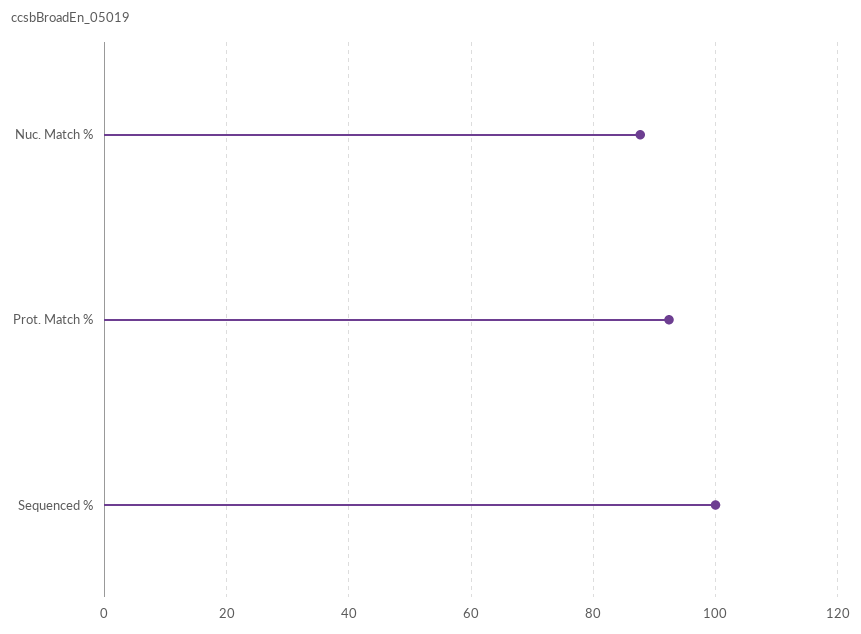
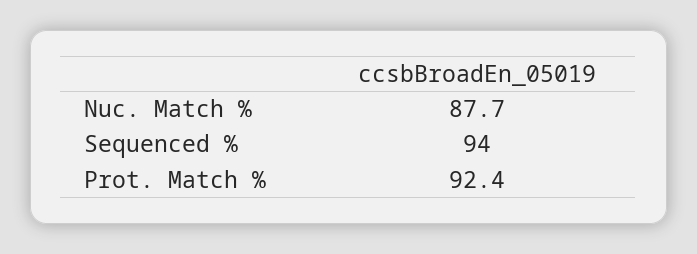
  {
    "Nuc. Match %": 87.7,
    "Prot. Match %": 92.4,
-   "Sequenced %": 100
+   "Sequenced %": 94
  }

